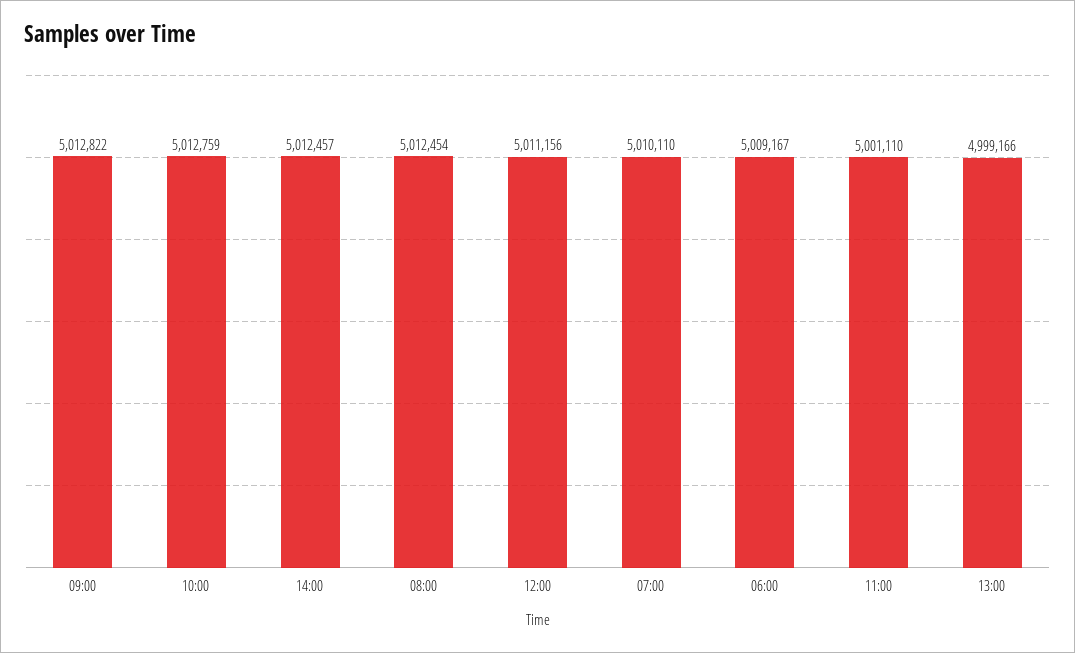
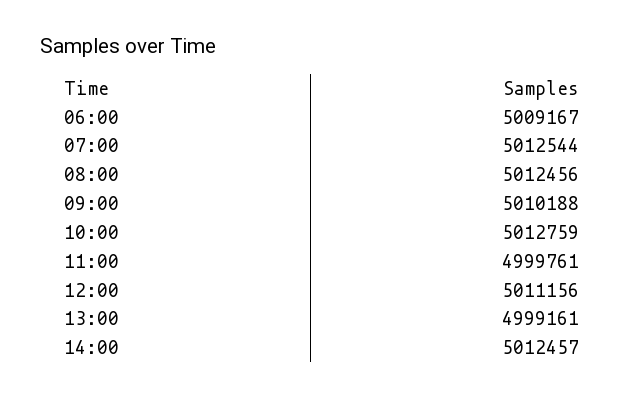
  {
-   "09:00": 5012822,
+   "09:00": 5010188,
    "10:00": 5012759,
    "14:00": 5012457,
-   "08:00": 5012454,
+   "08:00": 5012456,
    "12:00": 5011156,
-   "07:00": 5010110,
+   "07:00": 5012544,
    "06:00": 5009167,
-   "11:00": 5001110,
+   "11:00": 4999761,
-   "13:00": 4999166
+   "13:00": 4999161
  }

